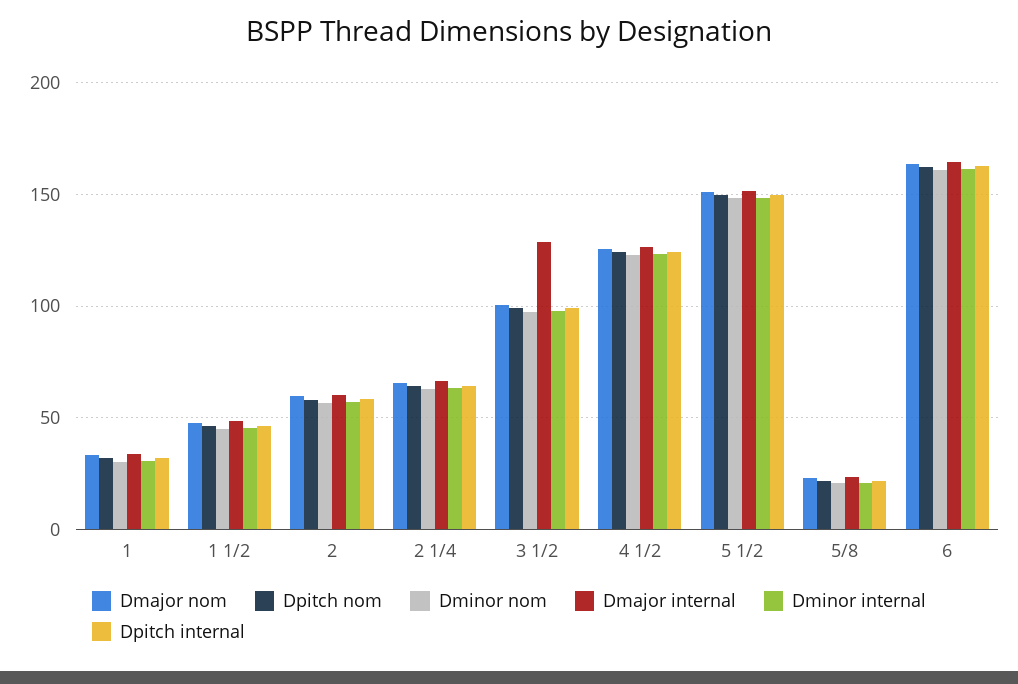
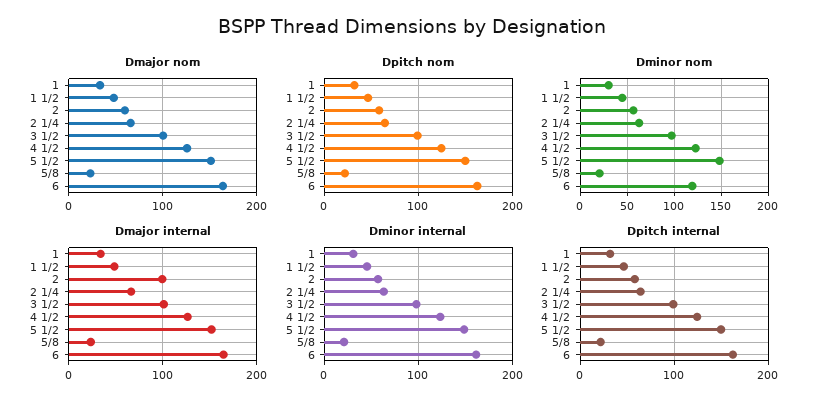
  {
    "Dmajor nom": {
      "1": 35,
      "1 1/2": 50,
      "2": 60,
      "2 1/4": 65,
      "3 1/2": 100,
      "4 1/2": 125,
      "5 1/2": 150,
      "5/8": 25,
      "6": 165
    },
    "Dpitch nom": {
      "1": 30,
      "1 1/2": 45,
      "2": 60,
      "2 1/4": 65,
      "3 1/2": 100,
      "4 1/2": 125,
      "5 1/2": 150,
      "5/8": 20,
      "6": 160
    },
    "Dminor nom": {
      "1": 30,
      "1 1/2": 45,
      "2": 55,
      "2 1/4": 65,
      "3 1/2": 95,
      "4 1/2": 125,
      "5 1/2": 150,
      "5/8": 20,
-     "6": 160
+     "6": 120
    },
    "Dmajor internal": {
      "1": 35,
      "1 1/2": 50,
-     "2": 60,
+     "2": 100,
      "2 1/4": 65,
-     "3 1/2": 130,
+     "3 1/2": 100,
      "4 1/2": 125,
      "5 1/2": 150,
      "5/8": 25,
      "6": 165
    },
    "Dminor internal": {
      "1": 30,
      "1 1/2": 45,
      "2": 55,
      "2 1/4": 65,
      "3 1/2": 100,
      "4 1/2": 125,
      "5 1/2": 150,
      "5/8": 20,
      "6": 160
    },
    "Dpitch internal": {
      "1": 30,
      "1 1/2": 45,
      "2": 60,
      "2 1/4": 65,
      "3 1/2": 100,
      "4 1/2": 125,
      "5 1/2": 150,
      "5/8": 20,
      "6": 165
    }
  }

